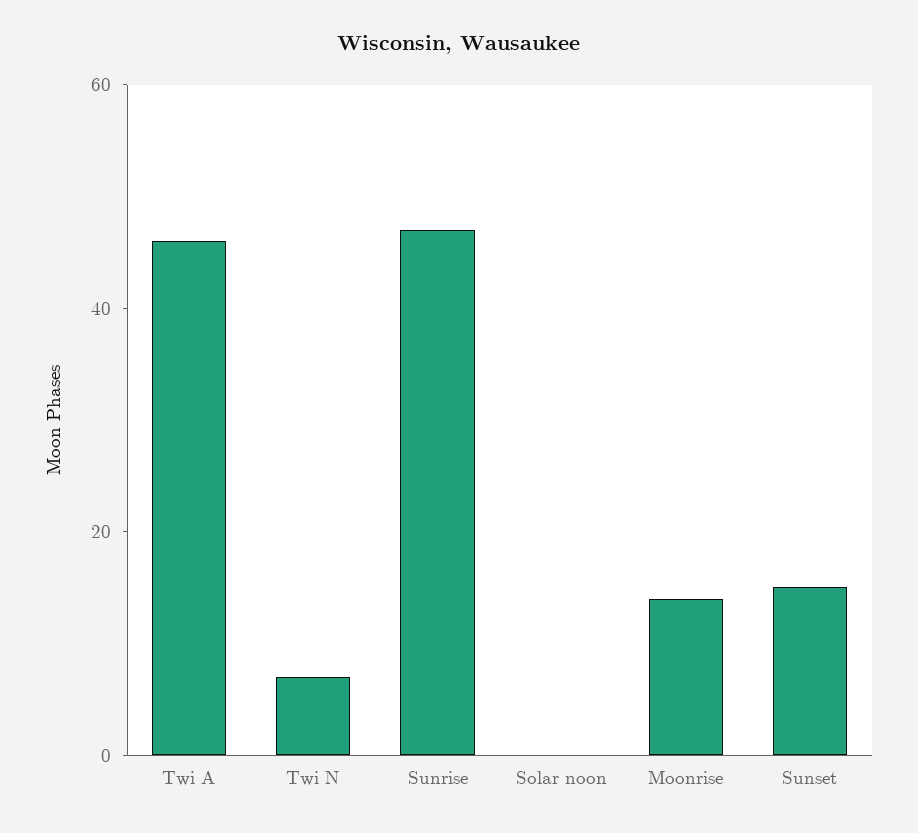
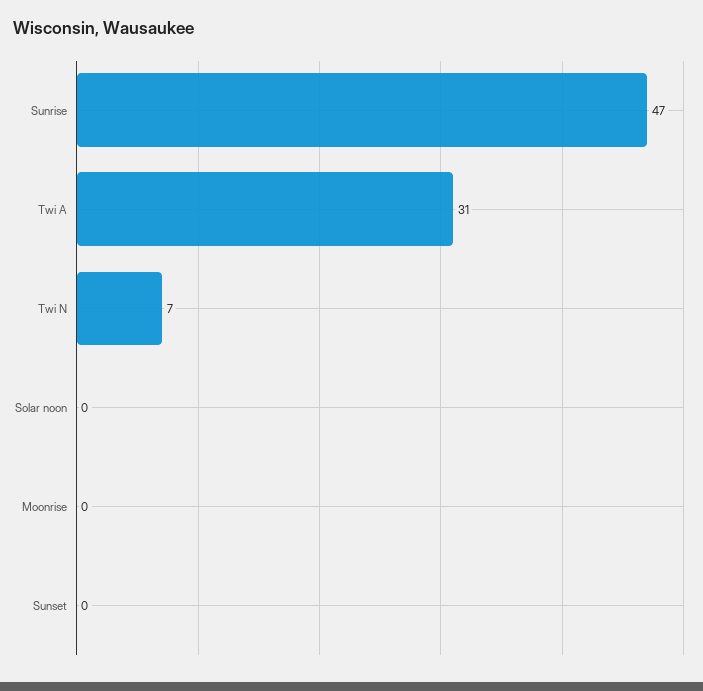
  {
-   "Twi A": 45,
+   "Twi A": 31,
    "Twi N": 7,
    "Sunrise": 47,
    "Solar noon": 0,
-   "Moonrise": 15,
+   "Moonrise": 0,
-   "Sunset": 15
+   "Sunset": 0
  }

